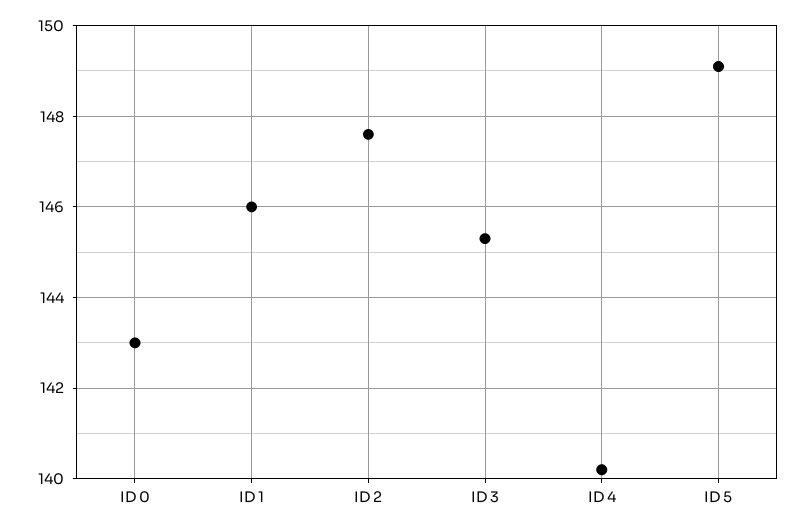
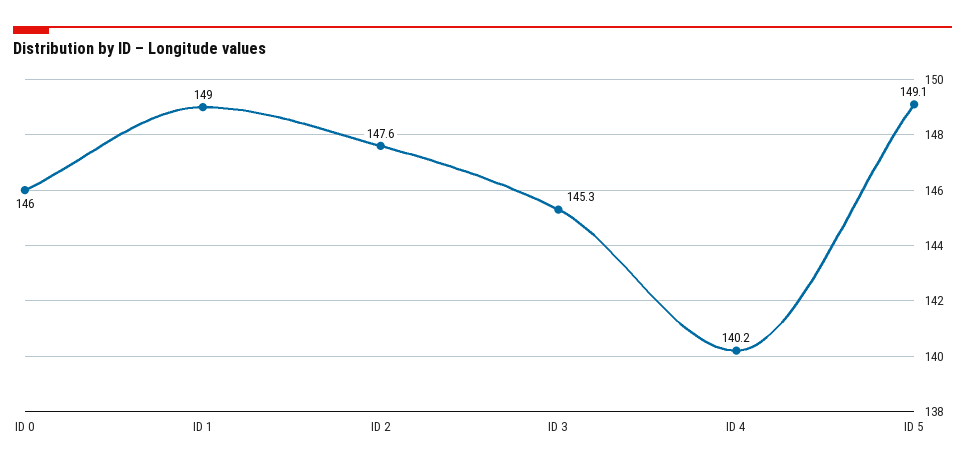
  {
-   "ID 0": 143,
+   "ID 0": 146,
-   "ID 1": 146,
+   "ID 1": 149,
    "ID 2": 147.6,
    "ID 3": 145.3,
    "ID 4": 140.2,
    "ID 5": 149.1
  }

